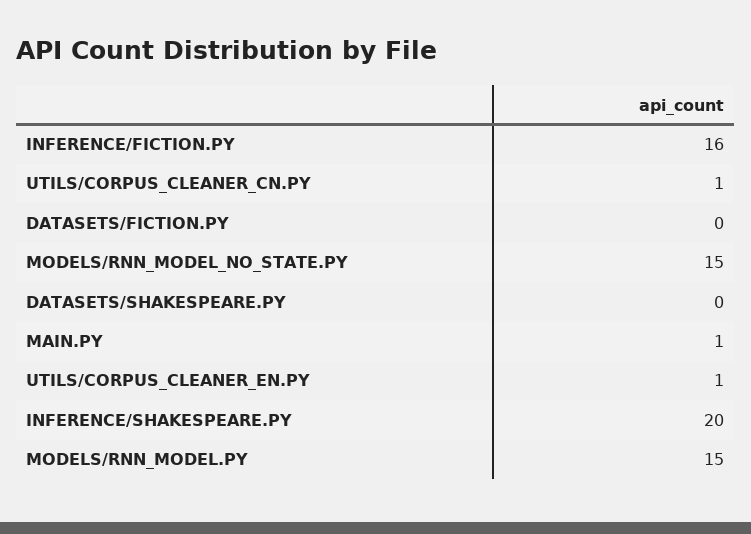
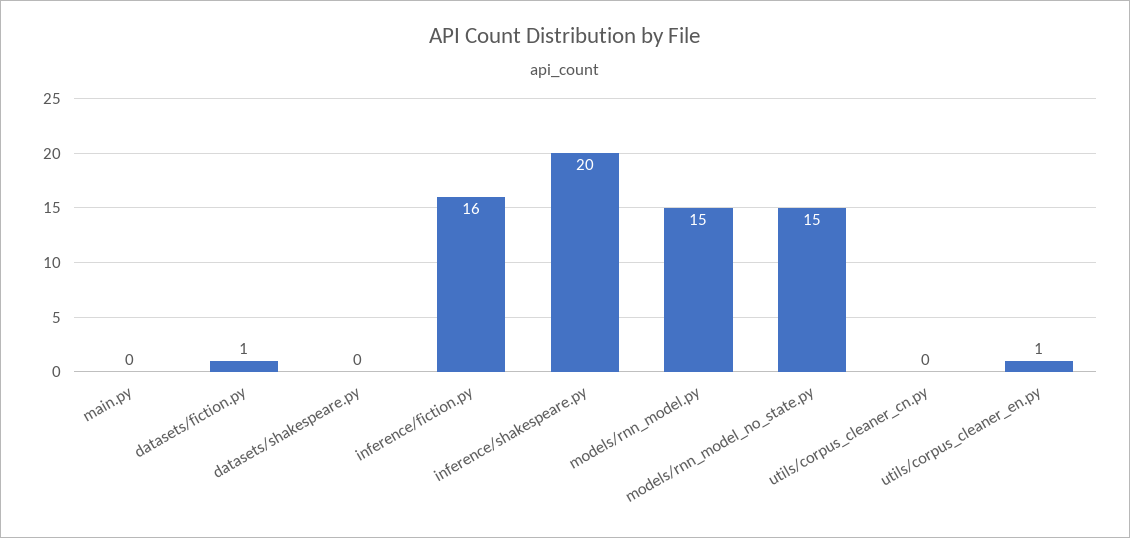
  {
    "INFERENCE/FICTION.PY": 16,
-   "UTILS/CORPUS_CLEANER_CN.PY": 1,
+   "UTILS/CORPUS_CLEANER_CN.PY": 0,
-   "DATASETS/FICTION.PY": 0,
+   "DATASETS/FICTION.PY": 1,
    "MODELS/RNN_MODEL_NO_STATE.PY": 15,
    "DATASETS/SHAKESPEARE.PY": 0,
-   "MAIN.PY": 1,
+   "MAIN.PY": 0,
    "UTILS/CORPUS_CLEANER_EN.PY": 1,
    "INFERENCE/SHAKESPEARE.PY": 20,
    "MODELS/RNN_MODEL.PY": 15
  }

